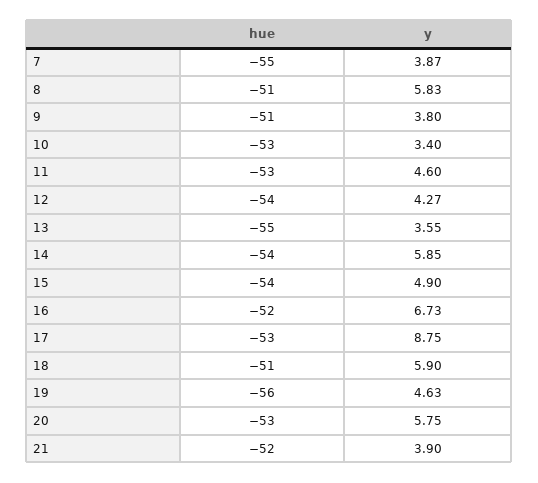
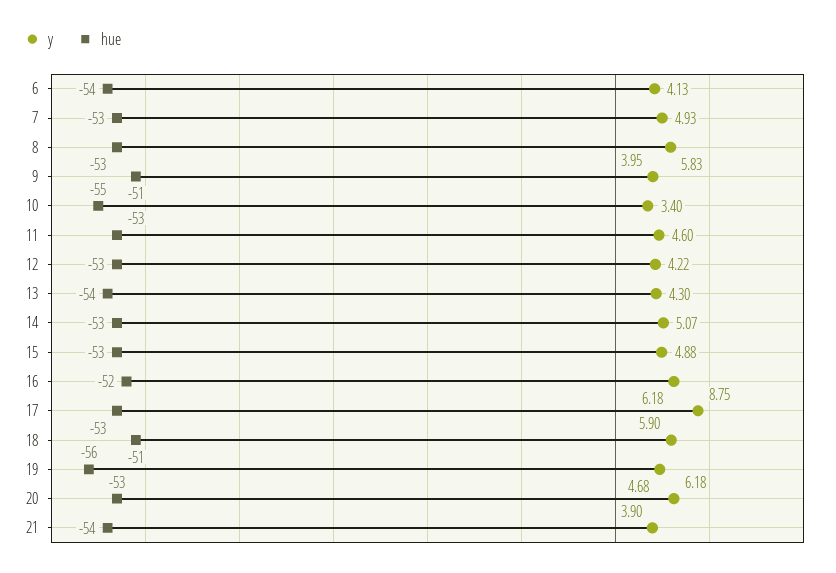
  {
    "hue": {
-     "7": -55,
+     "7": -53,
-     "8": -51,
+     "8": -53,
      "9": -51,
-     "10": -53,
+     "10": -55,
      "11": -53,
-     "12": -54,
+     "12": -53,
-     "13": -55,
+     "13": -54,
-     "14": -54,
+     "14": -53,
-     "15": -54,
+     "15": -53,
      "16": -52,
      "17": -53,
      "18": -51,
      "19": -56,
      "20": -53,
-     "21": -52
+     "21": -54,
+     "6": -54
    },
    "y": {
-     "7": 3.87,
+     "7": 4.93,
      "8": 5.83,
-     "9": 3.8,
+     "9": 3.95,
      "10": 3.4,
      "11": 4.6,
-     "12": 4.27,
+     "12": 4.22,
-     "13": 3.55,
+     "13": 4.3,
-     "14": 5.85,
+     "14": 5.07,
-     "15": 4.9,
+     "15": 4.88,
-     "16": 6.73,
+     "16": 6.18,
      "17": 8.75,
      "18": 5.9,
-     "19": 4.63,
+     "19": 4.68,
-     "20": 5.75,
+     "20": 6.18,
-     "21": 3.9
+     "21": 3.9,
+     "6": 4.13
    }
  }

